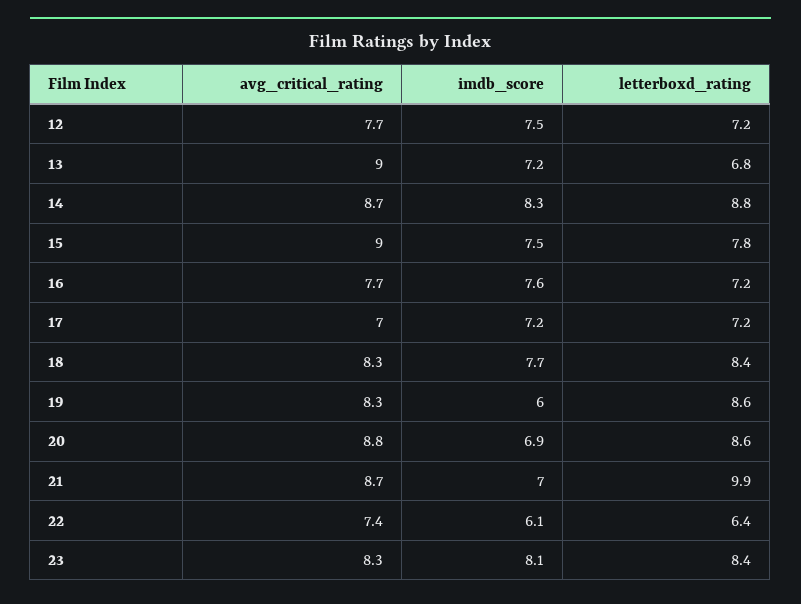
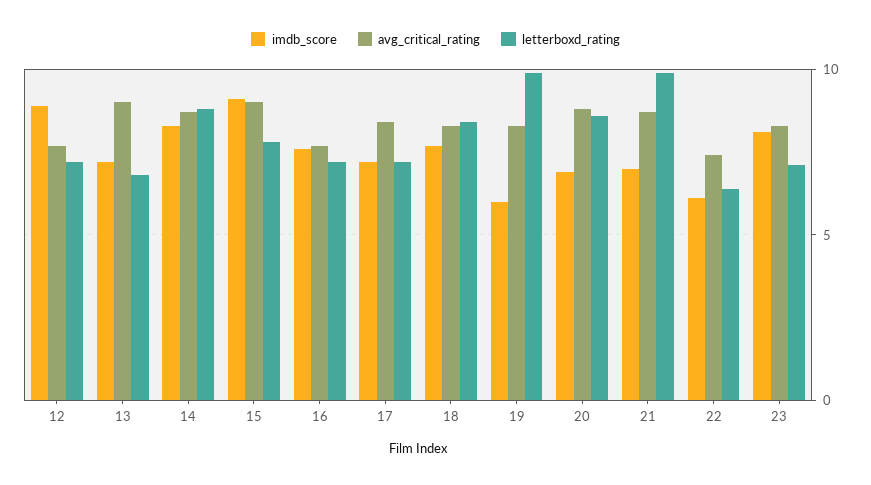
  {
    "avg_critical_rating": {
      "12": 7.7,
      "13": 9,
      "14": 8.7,
      "15": 9,
      "16": 7.7,
-     "17": 7,
+     "17": 8.5,
      "18": 8.3,
      "19": 8.3,
      "20": 8.8,
      "21": 8.7,
      "22": 7.4,
      "23": 8.3
    },
    "imdb_score": {
-     "12": 7.5,
+     "12": 9,
      "13": 7.2,
      "14": 8.3,
-     "15": 7.5,
+     "15": 9,
      "16": 7.6,
      "17": 7.2,
      "18": 7.7,
      "19": 6,
      "20": 6.9,
      "21": 7,
      "22": 6.1,
      "23": 8.1
    },
    "letterboxd_rating": {
      "12": 7.2,
      "13": 6.8,
      "14": 8.8,
      "15": 7.8,
      "16": 7.2,
      "17": 7.2,
      "18": 8.4,
-     "19": 8.6,
+     "19": 10,
      "20": 8.6,
      "21": 9.9,
      "22": 6.4,
-     "23": 8.4
+     "23": 7
    }
  }

